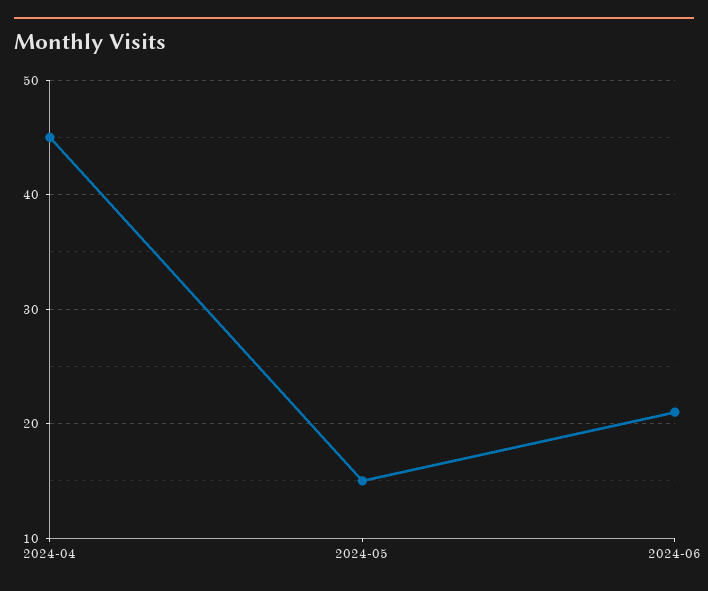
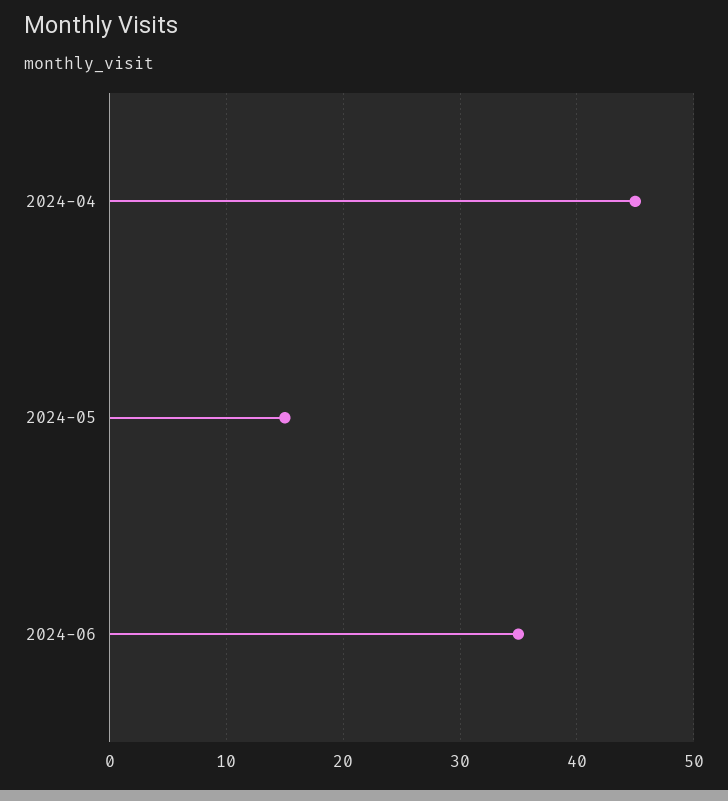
  {
    "2024-04": 45,
    "2024-05": 15,
-   "2024-06": 21
+   "2024-06": 35
  }

